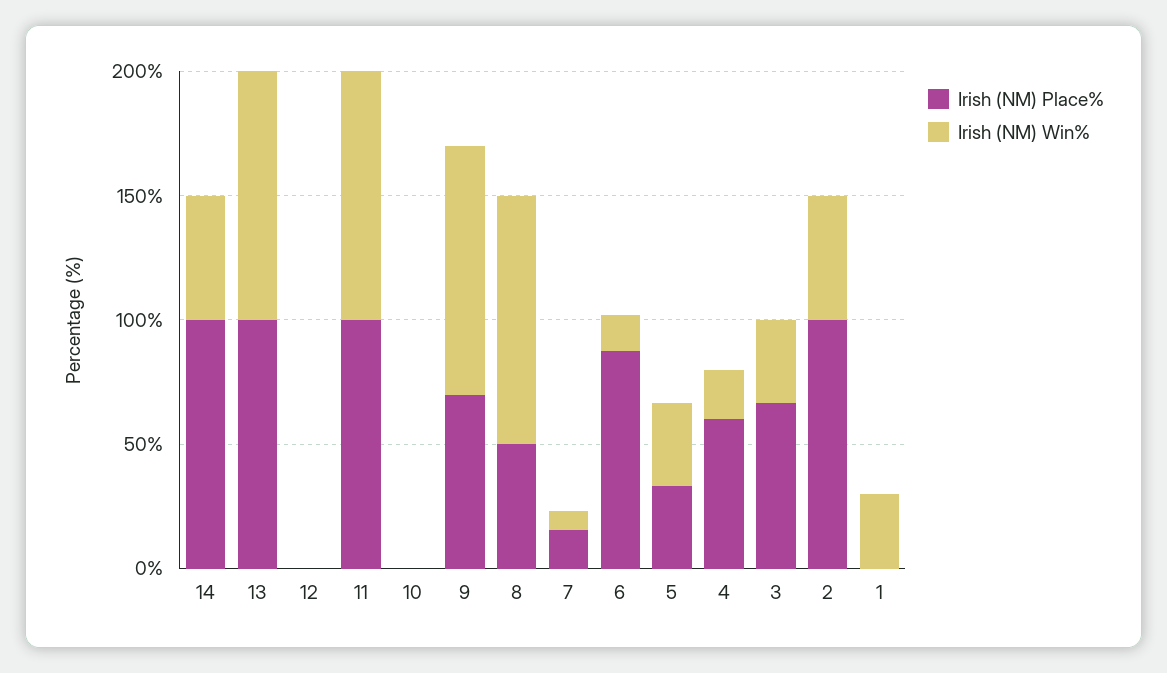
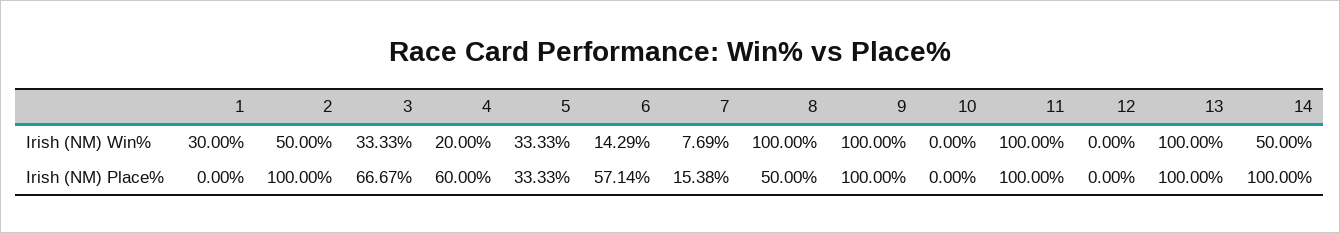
  {
    "Irish (NM) Place%": {
      "14": 100,
      "13": 100,
      "12": 0,
      "11": 100,
      "10": 0,
-     "9": 70,
+     "9": 100,
      "8": 50,
      "7": 15.38,
-     "6": 90,
+     "6": 57.14,
      "5": 33.33,
      "4": 60,
      "3": 66.67,
      "2": 100,
      "1": 0
    },
    "Irish (NM) Win%": {
      "14": 50,
      "13": 100,
      "12": 0,
      "11": 100,
      "10": 0,
      "9": 100,
      "8": 100,
      "7": 7.69,
      "6": 14.29,
      "5": 33.33,
      "4": 20,
      "3": 33.33,
      "2": 50,
      "1": 30
    }
  }

